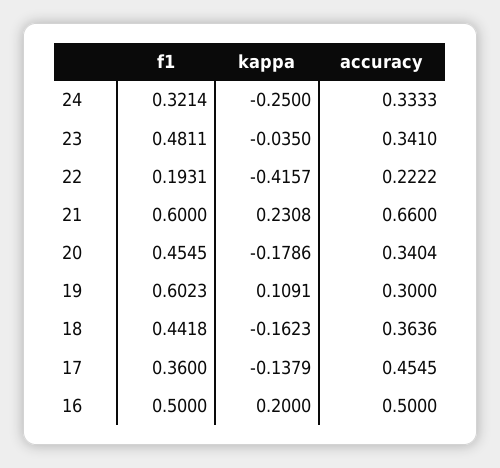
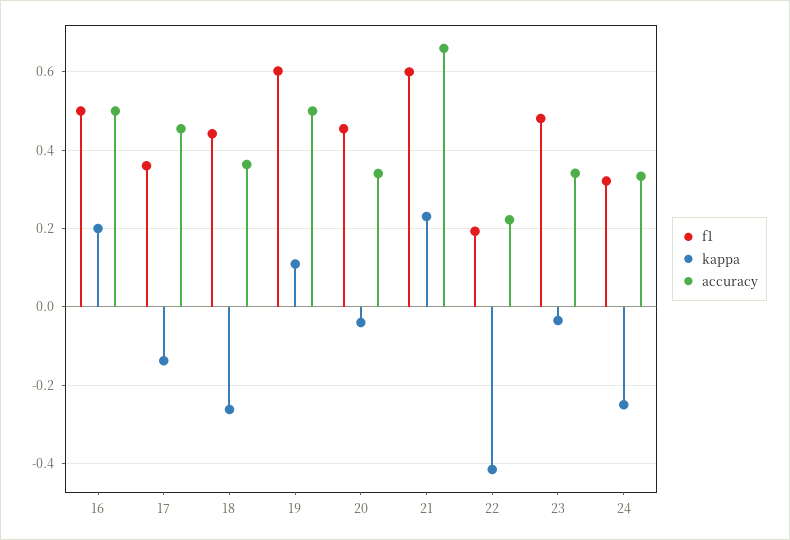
  {
    "f1": {
      "24": 0.3214,
      "23": 0.4811,
      "22": 0.1931,
      "21": 0.6,
      "20": 0.4545,
      "19": 0.6023,
      "18": 0.4418,
      "17": 0.36,
      "16": 0.5
    },
    "kappa": {
      "24": -0.25,
      "23": -0.035,
      "22": -0.4157,
      "21": 0.2308,
-     "20": -0.1786,
+     "20": -0.04,
      "19": 0.1091,
-     "18": -0.1623,
+     "18": -0.26,
      "17": -0.1379,
      "16": 0.2
    },
    "accuracy": {
      "24": 0.3333,
      "23": 0.341,
      "22": 0.2222,
      "21": 0.66,
      "20": 0.3404,
-     "19": 0.3,
+     "19": 0.5,
      "18": 0.3636,
      "17": 0.4545,
      "16": 0.5
    }
  }

